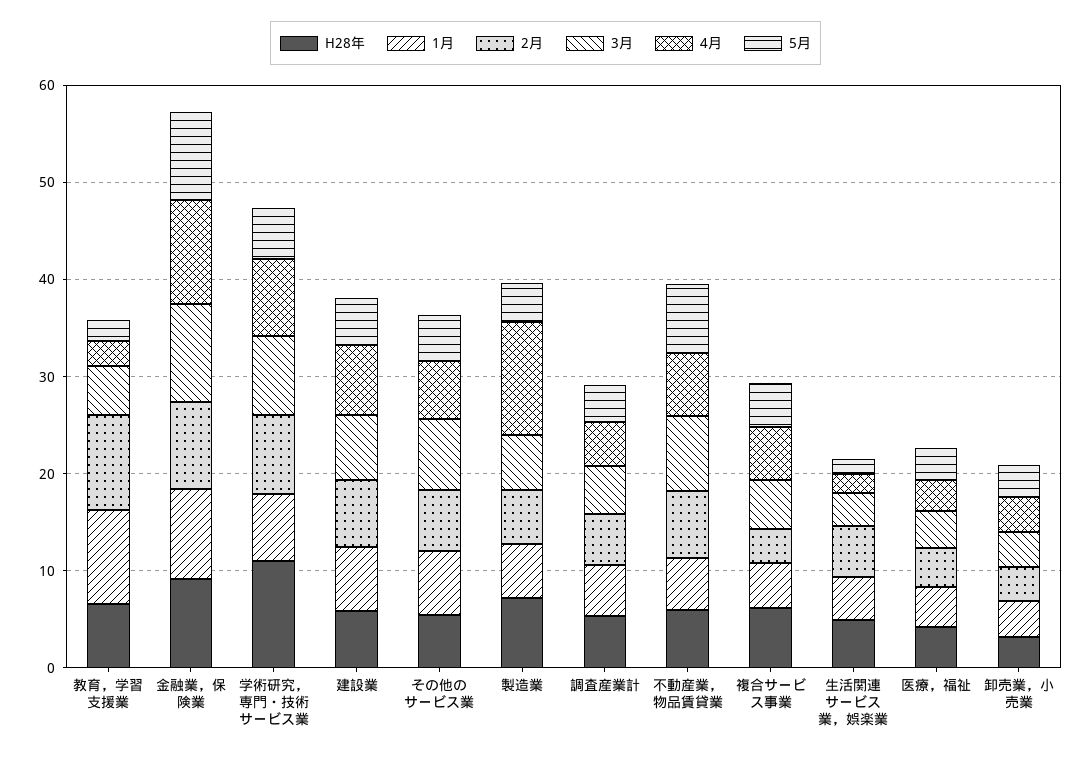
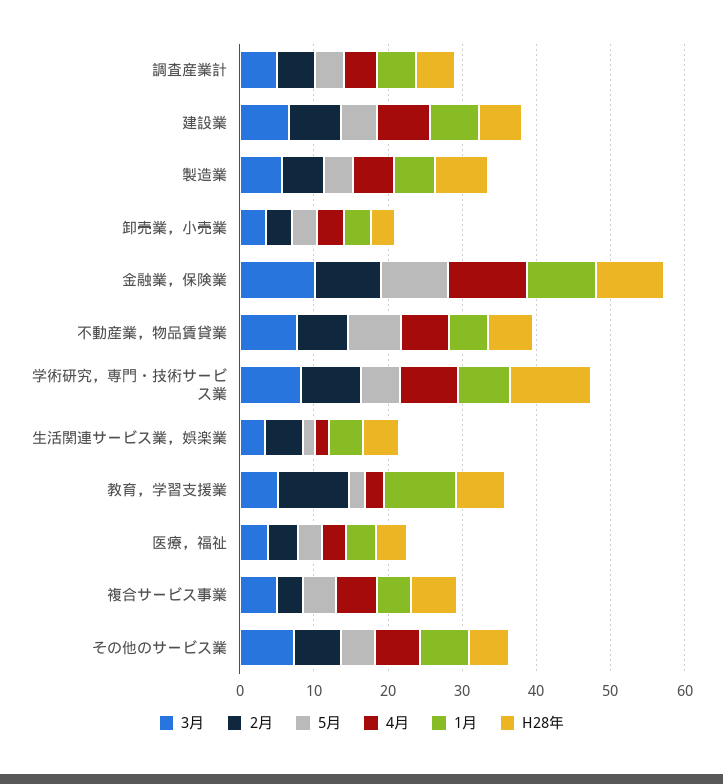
  {
    "H28年": {
      "教育，学習支援業": 6,
      "金融業，保険業": 10,
      "学術研究，専門・技術サービス業": 12,
      "建設業": 6,
      "その他のサービス業": 6,
      "製造業": 8,
      "調査産業計": 6,
      "不動産業，物品賃貸業": 6,
      "複合サービス事業": 6,
      "生活関連サービス業，娯楽業": 4,
      "医療，福祉": 4,
      "卸売業，小売業": 4
    },
    "1月": {
      "教育，学習支援業": 10,
      "金融業，保険業": 10,
      "学術研究，専門・技術サービス業": 6,
      "建設業": 6,
      "その他のサービス業": 6,
      "製造業": 6,
      "調査産業計": 6,
      "不動産業，物品賃貸業": 6,
      "複合サービス事業": 4,
      "生活関連サービス業，娯楽業": 4,
      "医療，福祉": 4,
      "卸売業，小売業": 4
    },
    "2月": {
      "教育，学習支援業": 10,
      "金融業，保険業": 10,
      "学術研究，専門・技術サービス業": 8,
      "建設業": 6,
      "その他のサービス業": 6,
      "製造業": 6,
      "調査産業計": 6,
      "不動産業，物品賃貸業": 6,
      "複合サービス事業": 4,
      "生活関連サービス業，娯楽業": 6,
      "医療，福祉": 4,
      "卸売業，小売業": 4
    },
    "3月": {
      "教育，学習支援業": 6,
      "金融業，保険業": 10,
      "学術研究，専門・技術サービス業": 8,
      "建設業": 6,
      "その他のサービス業": 8,
      "製造業": 6,
      "調査産業計": 6,
      "不動産業，物品賃貸業": 8,
      "複合サービス事業": 6,
      "生活関連サービス業，娯楽業": 4,
      "医療，福祉": 4,
      "卸売業，小売業": 4
    },
    "4月": {
      "教育，学習支援業": 2,
      "金融業，保険業": 10,
      "学術研究，専門・技術サービス業": 8,
      "建設業": 8,
      "その他のサービス業": 6,
-     "製造業": 12,
+     "製造業": 6,
      "調査産業計": 4,
      "不動産業，物品賃貸業": 6,
      "複合サービス事業": 6,
      "生活関連サービス業，娯楽業": 2,
      "医療，福祉": 4,
      "卸売業，小売業": 4
    },
    "5月": {
      "教育，学習支援業": 2,
      "金融業，保険業": 10,
      "学術研究，専門・技術サービス業": 6,
      "建設業": 4,
      "その他のサービス業": 4,
      "製造業": 4,
      "調査産業計": 4,
      "不動産業，物品賃貸業": 8,
      "複合サービス事業": 4,
      "生活関連サービス業，娯楽業": 2,
      "医療，福祉": 4,
      "卸売業，小売業": 4
    }
  }

